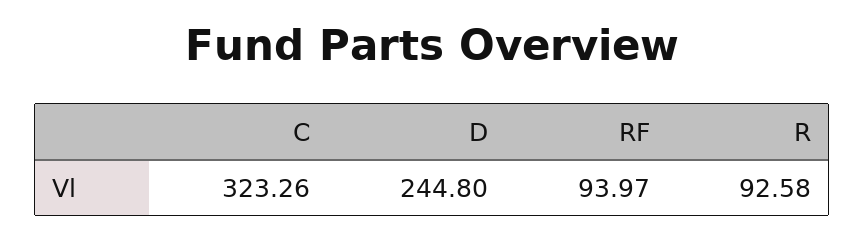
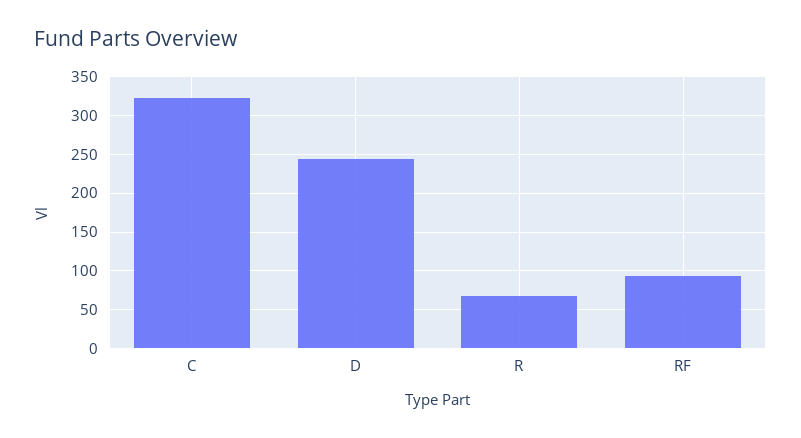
  {
    "C": 323.26,
    "D": 244.8,
    "RF": 93.97,
-   "R": 92.58
+   "R": 70
  }

